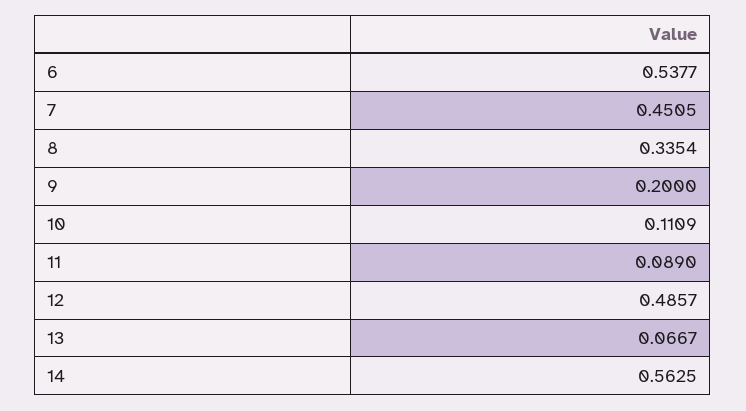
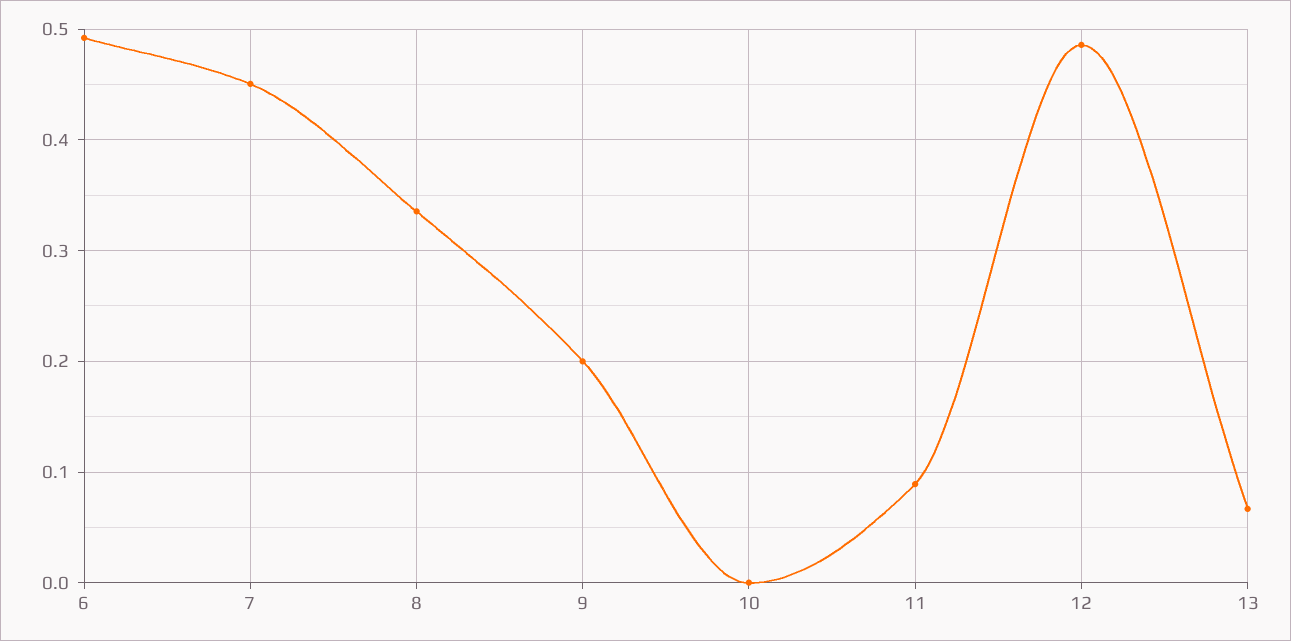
  {
-   "6": 0.5377,
+   "6": 0.49,
    "7": 0.4505,
    "8": 0.3354,
    "9": 0.2,
-   "10": 0.1109,
+   "10": 0,
    "11": 0.089,
    "12": 0.4857,
-   "13": 0.0667,
+   "13": 0.0667
-   "14": 0.5625
  }

